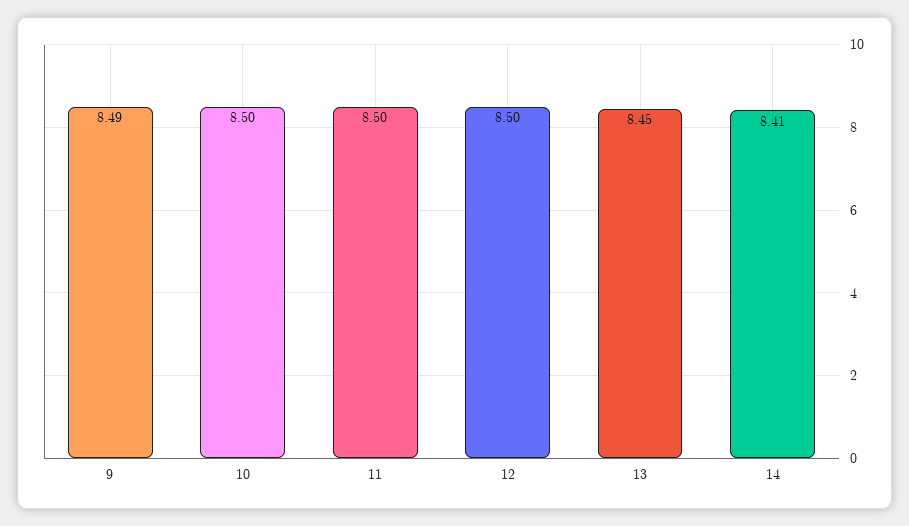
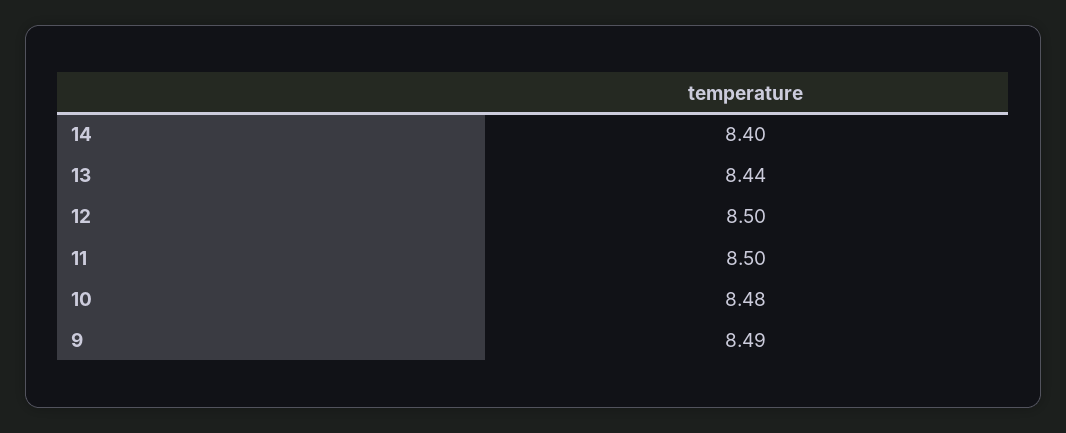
  {
    "9": 8.49,
-   "10": 8.5,
+   "10": 8.48,
    "11": 8.5,
    "12": 8.5,
-   "13": 8.45,
+   "13": 8.44,
-   "14": 8.41
+   "14": 8.4
  }

